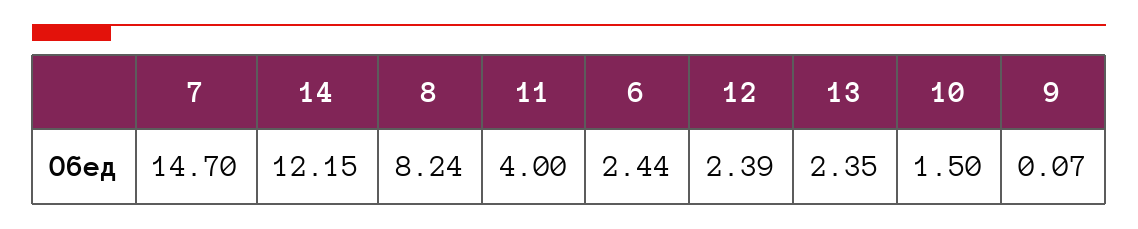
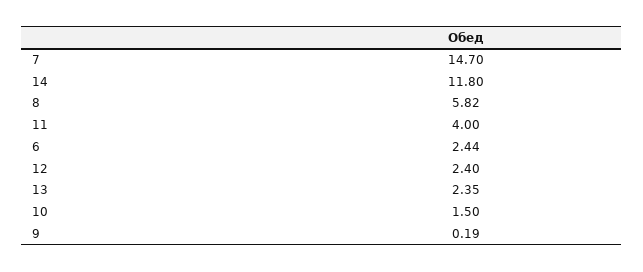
  {
    "7": 14.7,
-   "14": 12.15,
+   "14": 11.8,
-   "8": 8.24,
+   "8": 5.82,
    "11": 4,
    "6": 2.44,
-   "12": 2.39,
+   "12": 2.4,
    "13": 2.35,
    "10": 1.5,
-   "9": 0.07
+   "9": 0.19
  }

